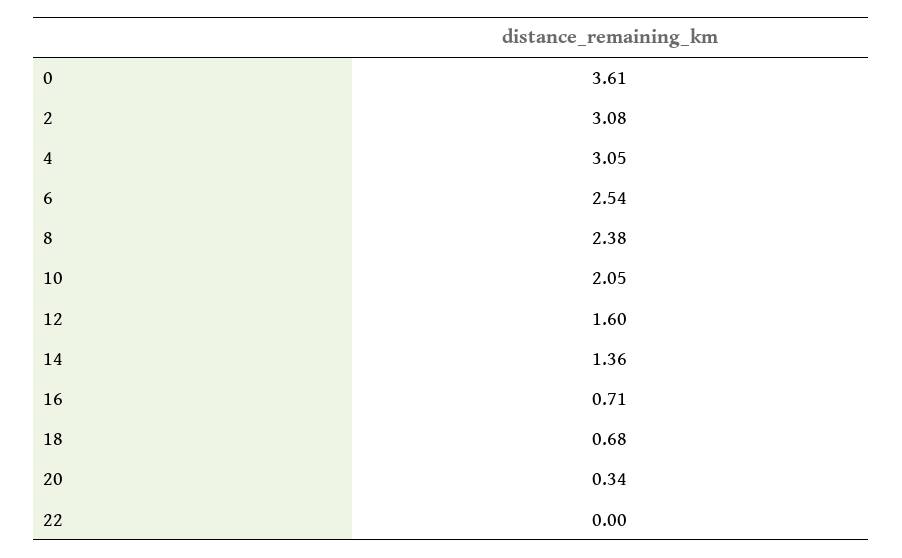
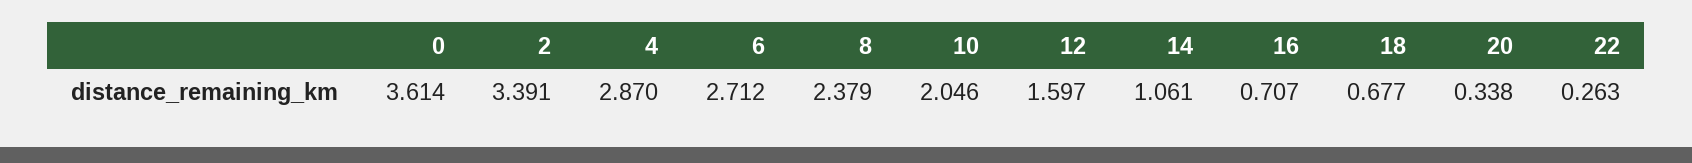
  {
    "0": 3.614,
-   "2": 3.08,
+   "2": 3.391,
-   "4": 3.05,
+   "4": 2.87,
-   "6": 2.54,
+   "6": 2.712,
    "8": 2.379,
    "10": 2.046,
    "12": 1.597,
-   "14": 1.36,
+   "14": 1.061,
    "16": 0.707,
    "18": 0.677,
    "20": 0.338,
-   "22": 0
+   "22": 0.263
  }

